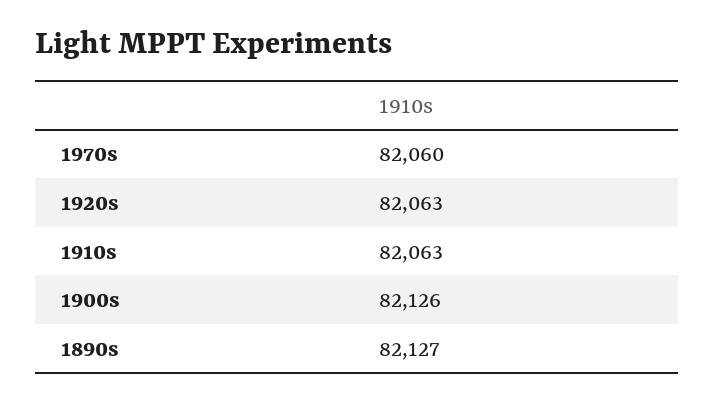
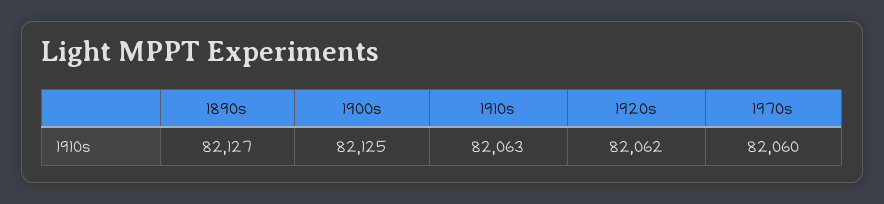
  {
    "1970s": 82060,
-   "1920s": 82063,
+   "1920s": 82062,
    "1910s": 82063,
-   "1900s": 82126,
+   "1900s": 82125,
    "1890s": 82127
  }

